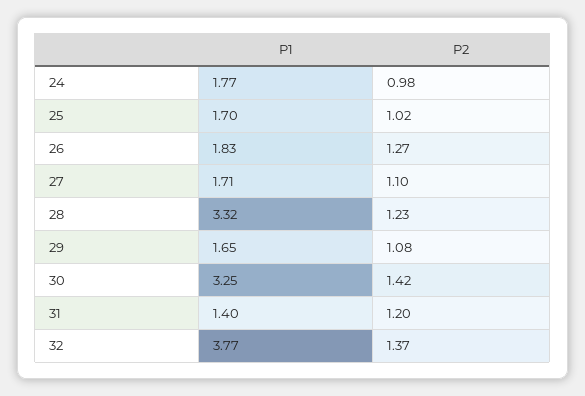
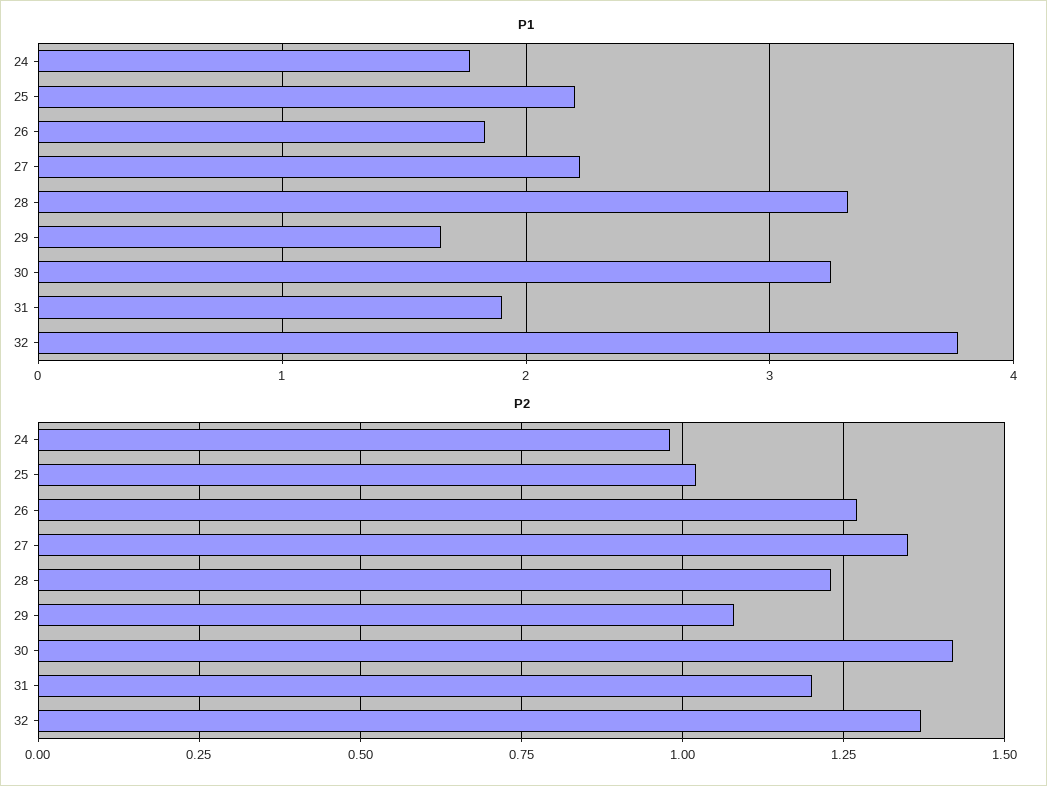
  {
    "P1": {
      "24": 1.77,
-     "25": 1.7,
+     "25": 2.2,
      "26": 1.83,
-     "27": 1.71,
+     "27": 2.2,
      "28": 3.32,
      "29": 1.65,
      "30": 3.25,
-     "31": 1.4,
+     "31": 1.9,
      "32": 3.77
    },
    "P2": {
      "24": 0.98,
      "25": 1.02,
      "26": 1.27,
-     "27": 1.1,
+     "27": 1.35,
      "28": 1.23,
      "29": 1.08,
      "30": 1.42,
      "31": 1.2,
      "32": 1.37
    }
  }

